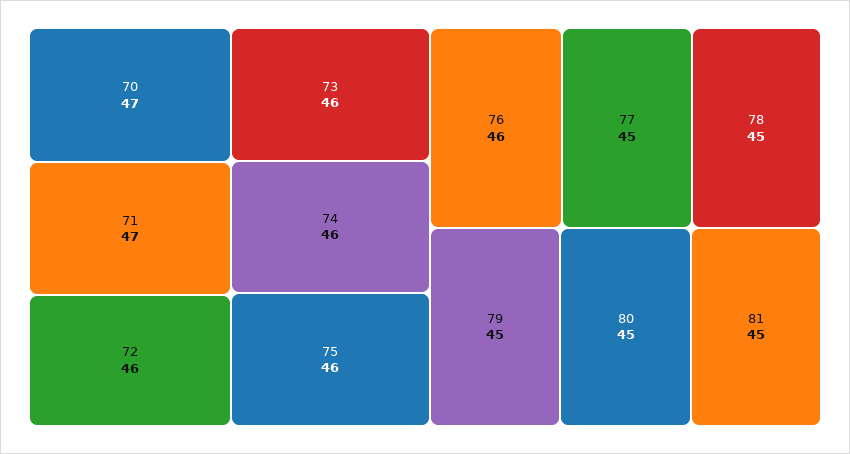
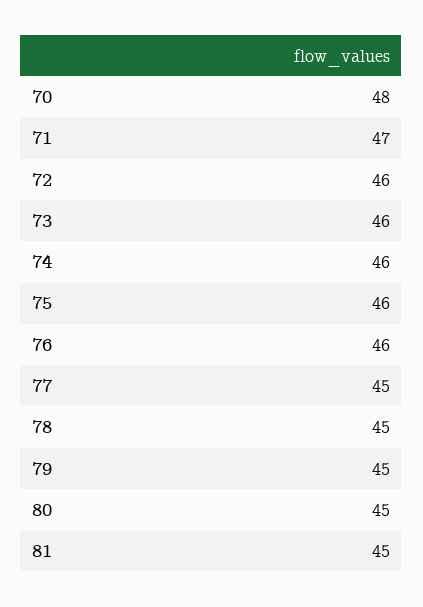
  {
-   "70": 47,
+   "70": 48,
    "71": 47,
    "72": 46,
    "73": 46,
    "74": 46,
    "75": 46,
    "76": 46,
    "77": 45,
    "78": 45,
    "79": 45,
    "80": 45,
    "81": 45
  }

